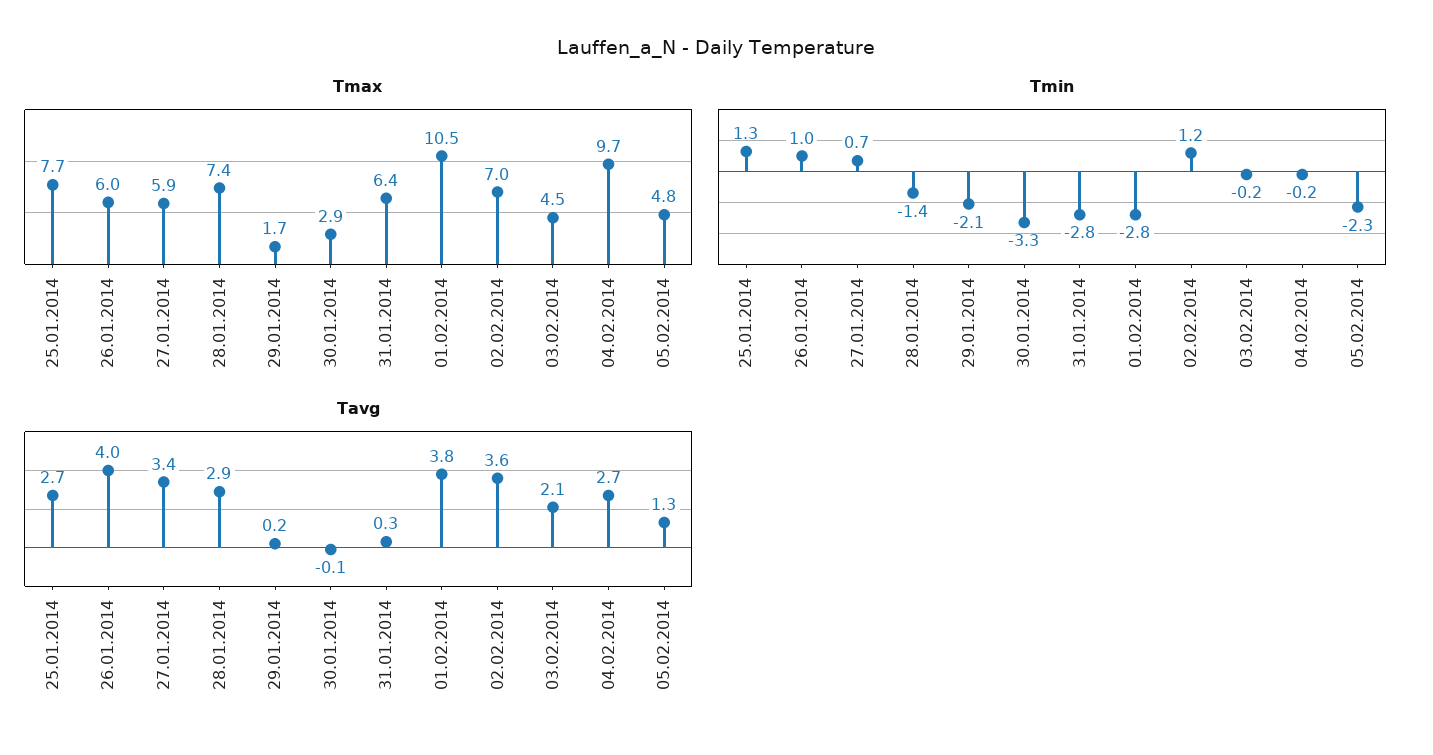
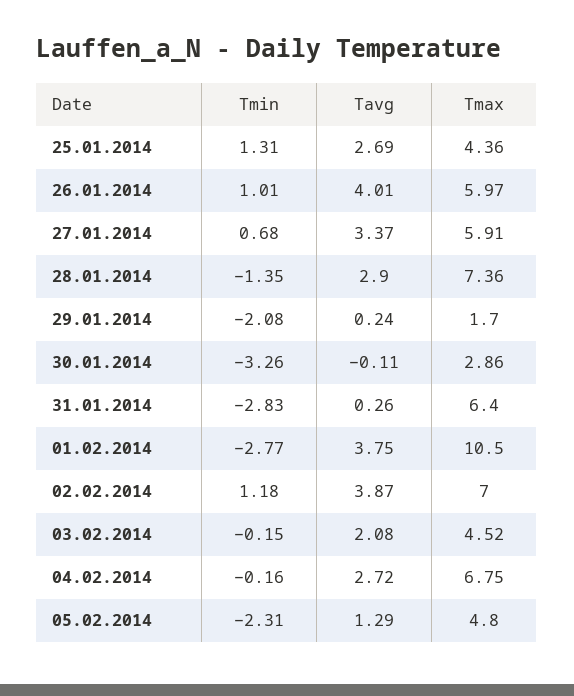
  {
    "Tmax": {
-     "25.01.2014": 7.7,
+     "25.01.2014": 4.36,
      "26.01.2014": 5.97,
      "27.01.2014": 5.91,
      "28.01.2014": 7.36,
      "29.01.2014": 1.7,
      "30.01.2014": 2.86,
      "31.01.2014": 6.4,
      "01.02.2014": 10.5,
      "02.02.2014": 7,
      "03.02.2014": 4.52,
-     "04.02.2014": 9.7,
+     "04.02.2014": 6.75,
      "05.02.2014": 4.8
    },
    "Tmin": {
      "25.01.2014": 1.31,
      "26.01.2014": 1.01,
      "27.01.2014": 0.68,
      "28.01.2014": -1.35,
      "29.01.2014": -2.08,
      "30.01.2014": -3.26,
      "31.01.2014": -2.83,
      "01.02.2014": -2.77,
      "02.02.2014": 1.18,
      "03.02.2014": -0.15,
      "04.02.2014": -0.16,
      "05.02.2014": -2.31
    },
    "Tavg": {
      "25.01.2014": 2.69,
      "26.01.2014": 4.01,
      "27.01.2014": 3.37,
      "28.01.2014": 2.9,
      "29.01.2014": 0.24,
      "30.01.2014": -0.11,
      "31.01.2014": 0.26,
      "01.02.2014": 3.75,
-     "02.02.2014": 3.6,
+     "02.02.2014": 3.87,
      "03.02.2014": 2.08,
      "04.02.2014": 2.72,
      "05.02.2014": 1.29
    }
  }

